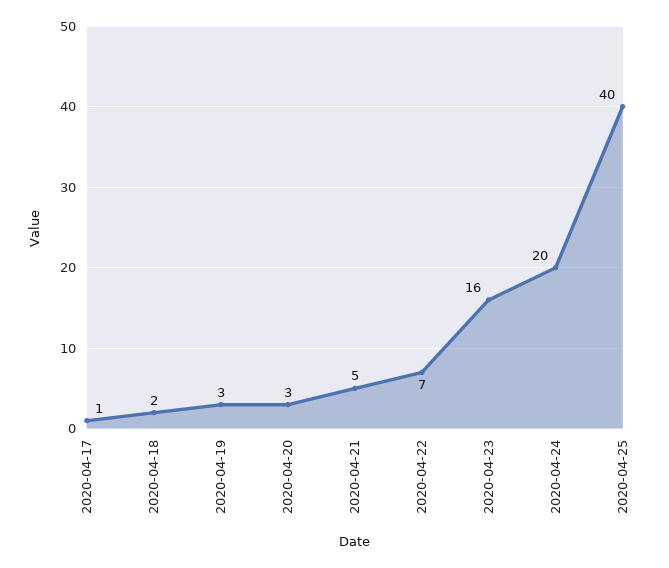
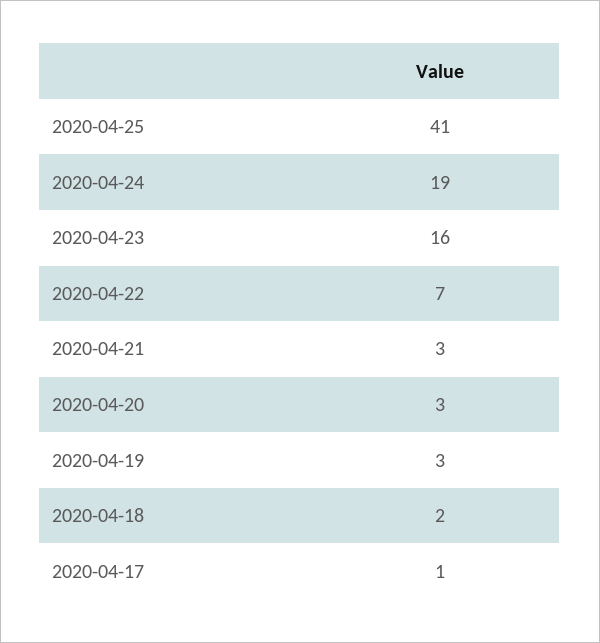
  {
    "2020-04-17": 1,
    "2020-04-18": 2,
    "2020-04-19": 3,
    "2020-04-20": 3,
-   "2020-04-21": 5,
+   "2020-04-21": 3,
    "2020-04-22": 7,
    "2020-04-23": 16,
-   "2020-04-24": 20,
+   "2020-04-24": 19,
-   "2020-04-25": 40
+   "2020-04-25": 41
  }

